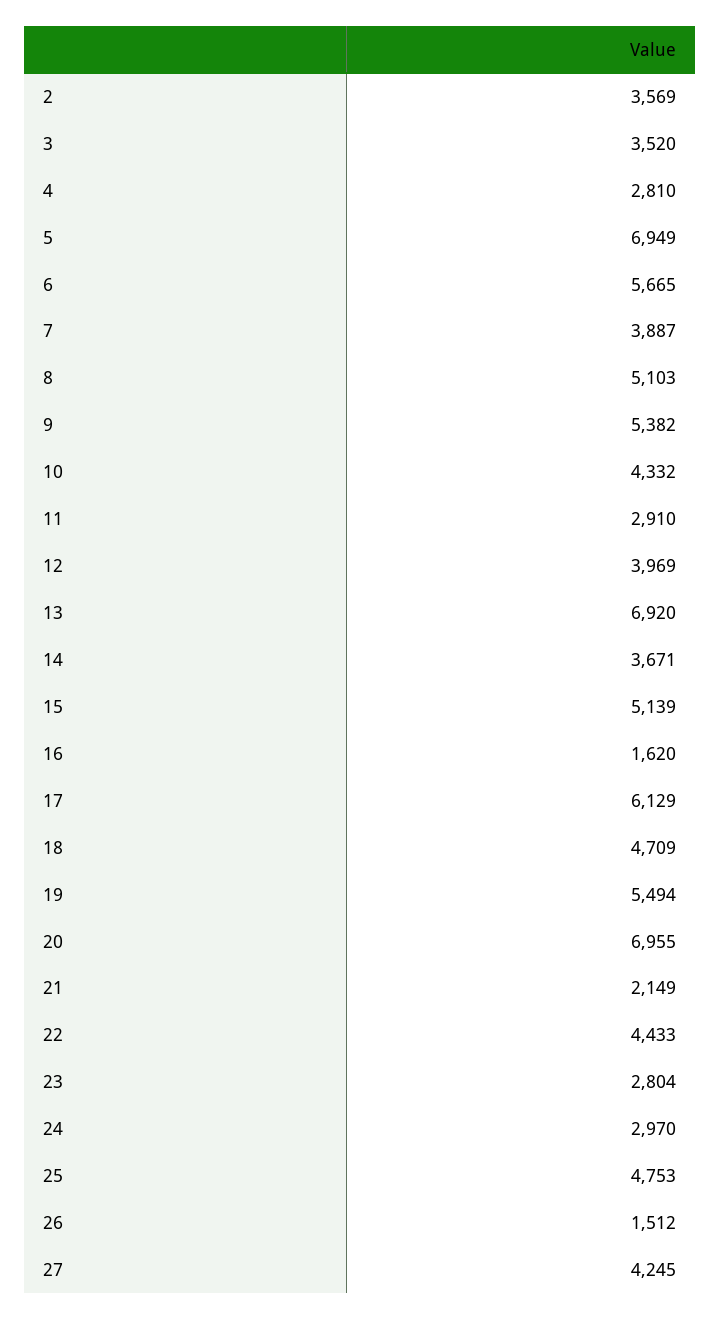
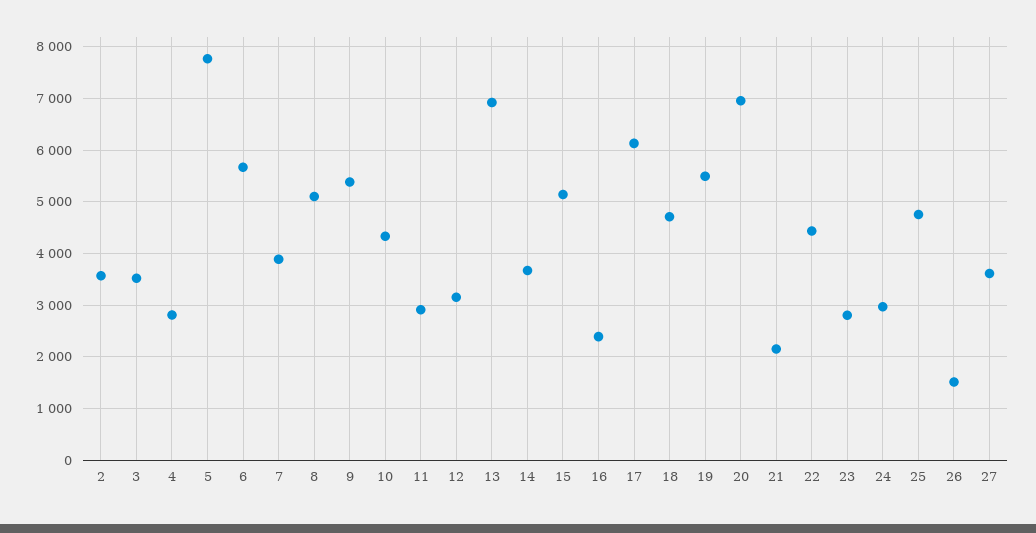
  {
    "2": 3569,
    "3": 3520,
    "4": 2810,
-   "5": 6949,
+   "5": 7800,
    "6": 5665,
    "7": 3887,
    "8": 5103,
    "9": 5382,
    "10": 4332,
    "11": 2910,
-   "12": 3969,
+   "12": 3200,
    "13": 6920,
    "14": 3671,
    "15": 5139,
-   "16": 1620,
+   "16": 2400,
    "17": 6129,
    "18": 4709,
    "19": 5494,
    "20": 6955,
    "21": 2149,
    "22": 4433,
    "23": 2804,
    "24": 2970,
    "25": 4753,
    "26": 1512,
-   "27": 4245
+   "27": 3600
  }

